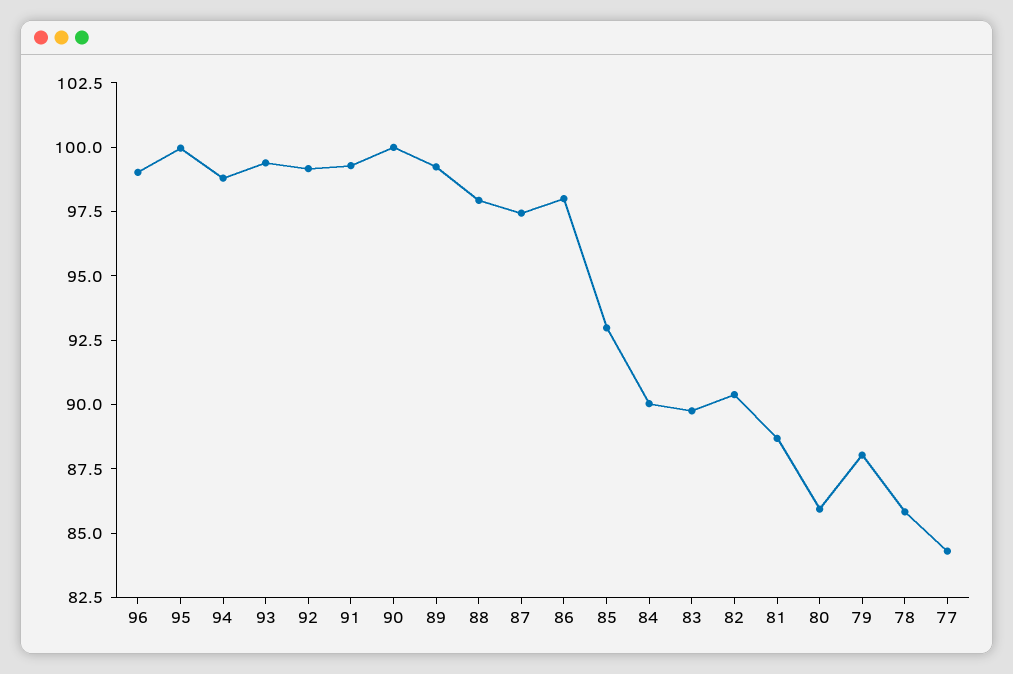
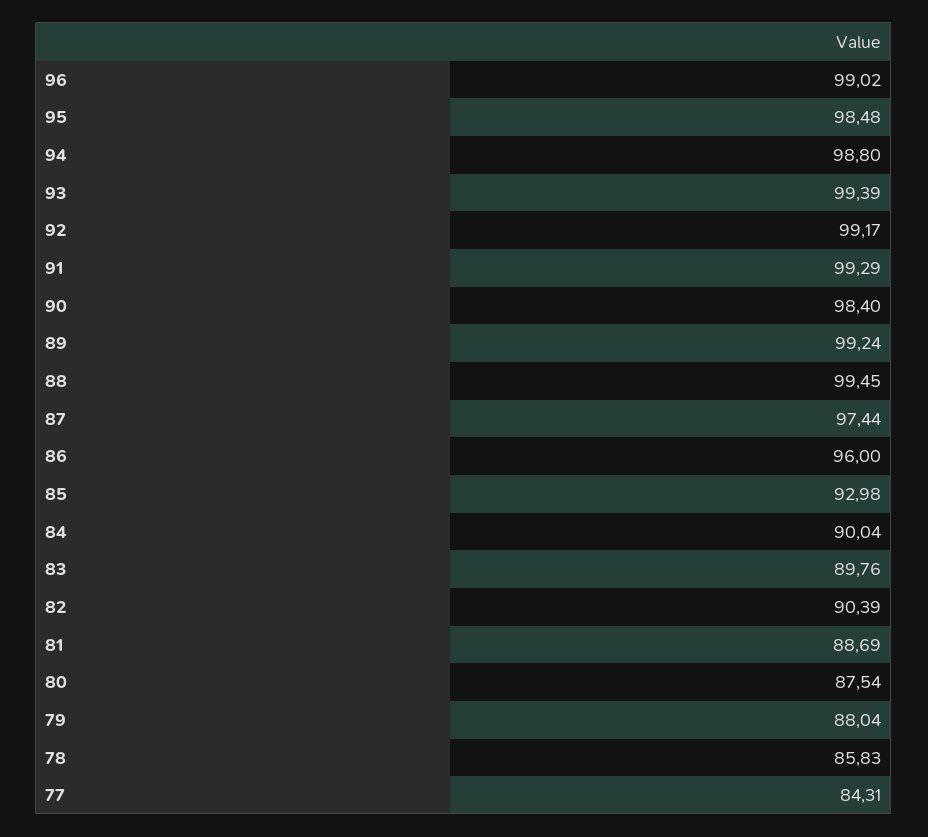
  {
    "96": 99.02,
-   "95": 100,
+   "95": 98.48,
    "94": 98.8,
    "93": 99.39,
    "92": 99.17,
    "91": 99.29,
-   "90": 100,
+   "90": 98.4,
    "89": 99.24,
-   "88": 98,
+   "88": 99.45,
    "87": 97.44,
-   "86": 98,
+   "86": 96,
    "85": 92.98,
    "84": 90.04,
    "83": 89.76,
    "82": 90.39,
    "81": 88.69,
-   "80": 86,
+   "80": 87.54,
    "79": 88.04,
    "78": 85.83,
    "77": 84.31
  }

